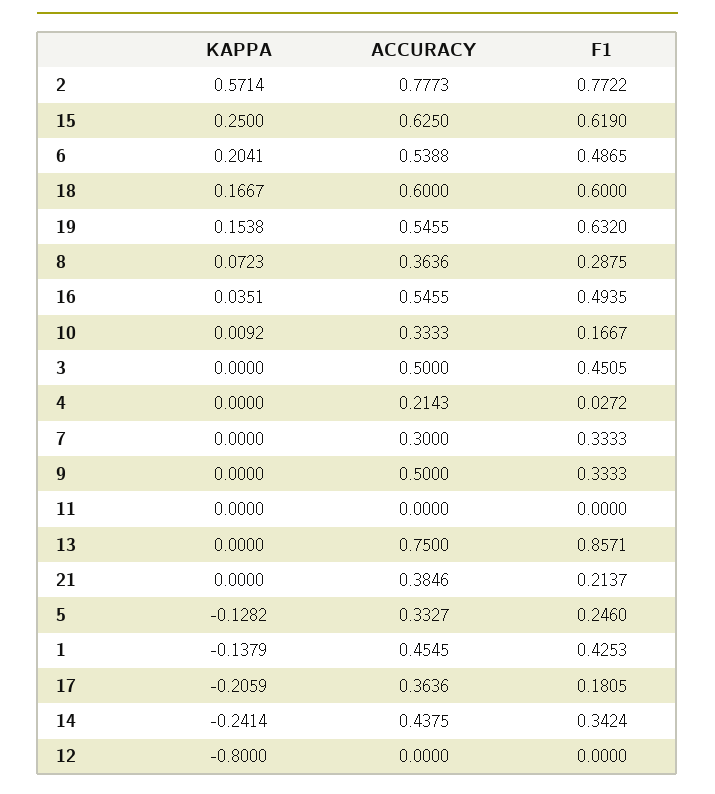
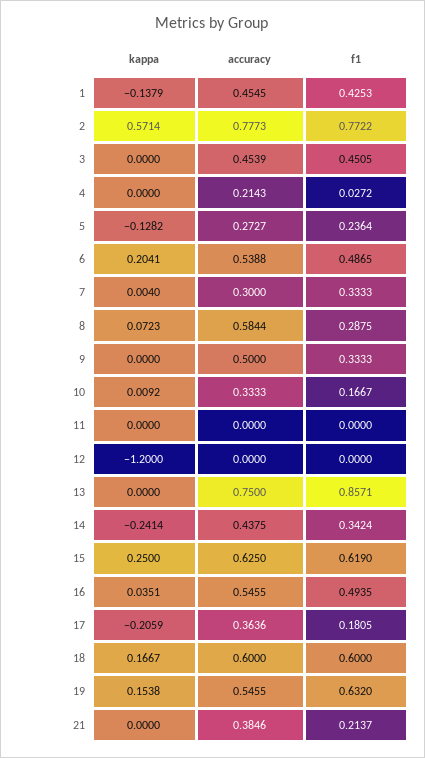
  {
    "KAPPA": {
      "2": 0.5714,
      "15": 0.25,
      "6": 0.2041,
      "18": 0.1667,
      "19": 0.1538,
      "8": 0.0723,
      "16": 0.0351,
      "10": 0.0092,
      "3": 0,
      "4": 0,
-     "7": 0,
+     "7": 0.004,
      "9": 0,
      "11": 0,
      "13": 0,
      "21": 0,
      "5": -0.1282,
      "1": -0.1379,
      "17": -0.2059,
      "14": -0.2414,
-     "12": -0.8
+     "12": -1.2
    },
    "ACCURACY": {
      "2": 0.7773,
      "15": 0.625,
      "6": 0.5388,
      "18": 0.6,
      "19": 0.5455,
-     "8": 0.3636,
+     "8": 0.5844,
      "16": 0.5455,
      "10": 0.3333,
-     "3": 0.5,
+     "3": 0.4539,
      "4": 0.2143,
      "7": 0.3,
      "9": 0.5,
      "11": 0,
      "13": 0.75,
      "21": 0.3846,
-     "5": 0.3327,
+     "5": 0.2727,
      "1": 0.4545,
      "17": 0.3636,
      "14": 0.4375,
      "12": 0
    },
    "F1": {
      "2": 0.7722,
      "15": 0.619,
      "6": 0.4865,
      "18": 0.6,
      "19": 0.632,
      "8": 0.2875,
      "16": 0.4935,
      "10": 0.1667,
      "3": 0.4505,
      "4": 0.0272,
      "7": 0.3333,
      "9": 0.3333,
      "11": 0,
      "13": 0.8571,
      "21": 0.2137,
-     "5": 0.246,
+     "5": 0.2364,
      "1": 0.4253,
      "17": 0.1805,
      "14": 0.3424,
      "12": 0
    }
  }

